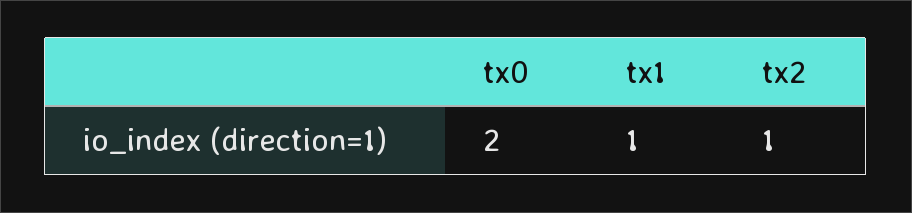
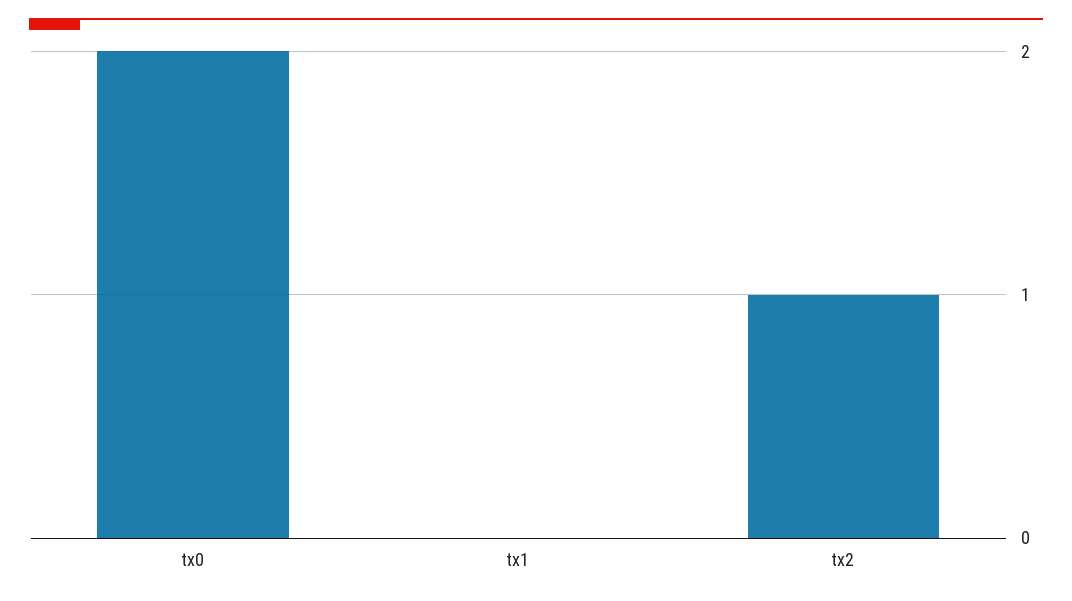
  {
    "tx0": 2,
-   "tx1": 1,
+   "tx1": 0,
    "tx2": 1
  }

